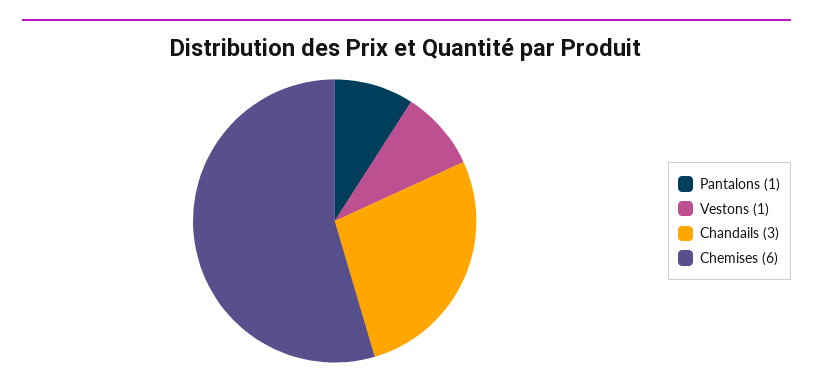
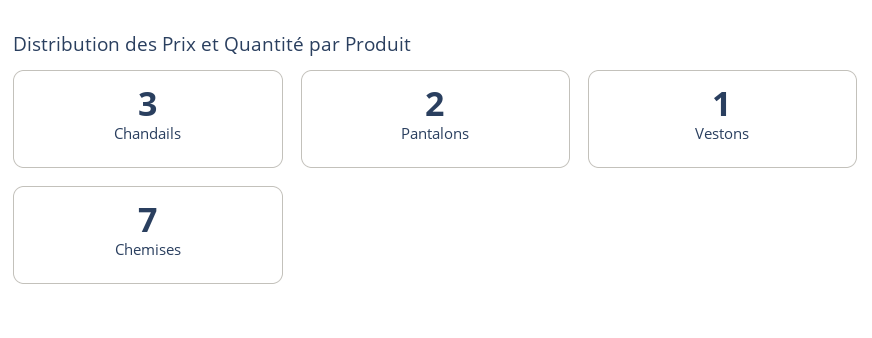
  {
-   "Pantalons": 1,
+   "Pantalons": 2,
    "Vestons": 1,
    "Chandails": 3,
-   "Chemises": 6
+   "Chemises": 7
  }

